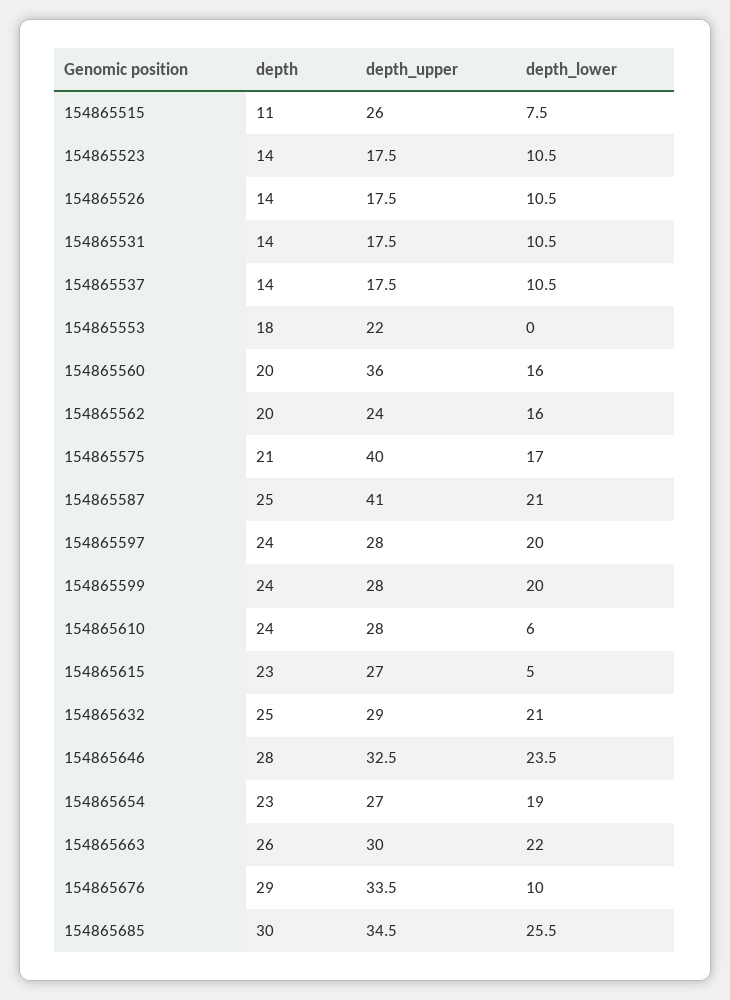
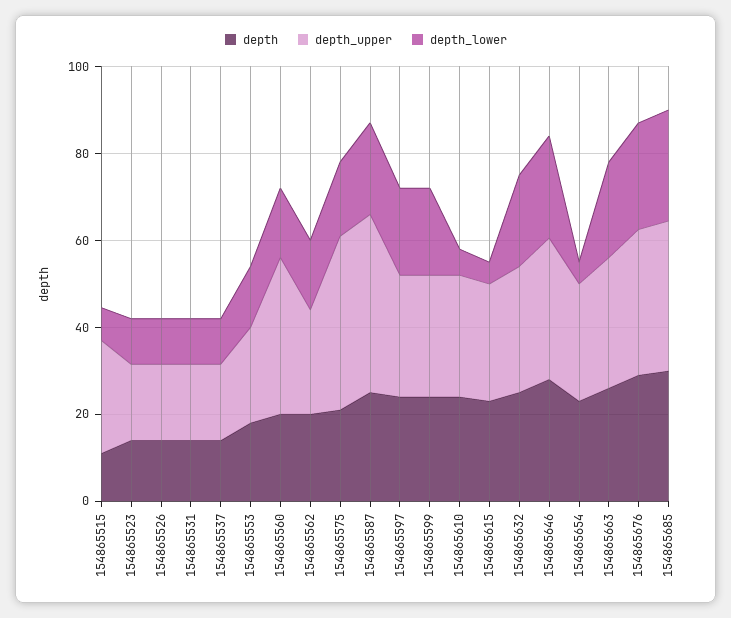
  {
    "depth": {
      "154865515": 11,
      "154865523": 14,
      "154865526": 14,
      "154865531": 14,
      "154865537": 14,
      "154865553": 18,
      "154865560": 20,
      "154865562": 20,
      "154865575": 21,
      "154865587": 25,
      "154865597": 24,
      "154865599": 24,
      "154865610": 24,
      "154865615": 23,
      "154865632": 25,
      "154865646": 28,
      "154865654": 23,
      "154865663": 26,
      "154865676": 29,
      "154865685": 30
    },
    "depth_upper": {
      "154865515": 26,
      "154865523": 17.5,
      "154865526": 17.5,
      "154865531": 17.5,
      "154865537": 17.5,
      "154865553": 22,
      "154865560": 36,
      "154865562": 24,
      "154865575": 40,
      "154865587": 41,
      "154865597": 28,
      "154865599": 28,
      "154865610": 28,
      "154865615": 27,
      "154865632": 29,
      "154865646": 32.5,
      "154865654": 27,
      "154865663": 30,
      "154865676": 33.5,
      "154865685": 34.5
    },
    "depth_lower": {
      "154865515": 7.5,
      "154865523": 10.5,
      "154865526": 10.5,
      "154865531": 10.5,
      "154865537": 10.5,
-     "154865553": 0,
+     "154865553": 15,
      "154865560": 16,
      "154865562": 16,
      "154865575": 17,
      "154865587": 21,
      "154865597": 20,
      "154865599": 20,
      "154865610": 6,
      "154865615": 5,
      "154865632": 21,
      "154865646": 23.5,
-     "154865654": 19,
+     "154865654": 5,
      "154865663": 22,
-     "154865676": 10,
+     "154865676": 25,
      "154865685": 25.5
    }
  }

